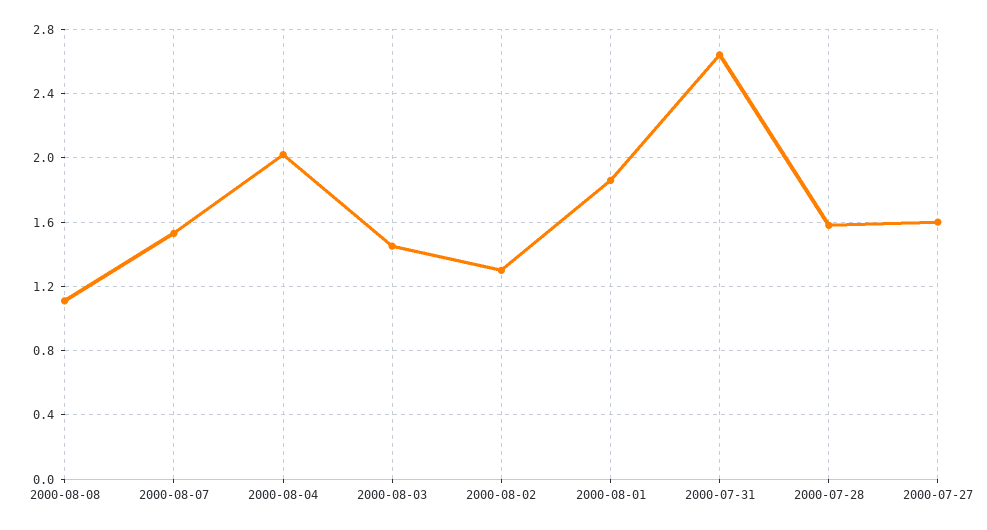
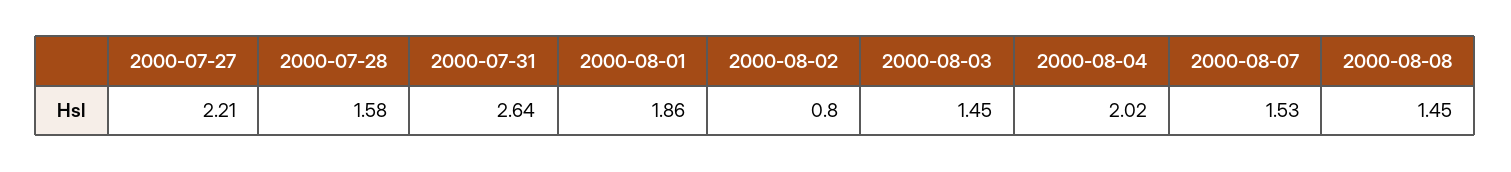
  {
-   "2000-08-08": 1.1,
+   "2000-08-08": 1.45,
    "2000-08-07": 1.53,
    "2000-08-04": 2.02,
    "2000-08-03": 1.45,
-   "2000-08-02": 1.3,
+   "2000-08-02": 0.8,
    "2000-08-01": 1.86,
    "2000-07-31": 2.64,
    "2000-07-28": 1.58,
-   "2000-07-27": 1.6
+   "2000-07-27": 2.21
  }

